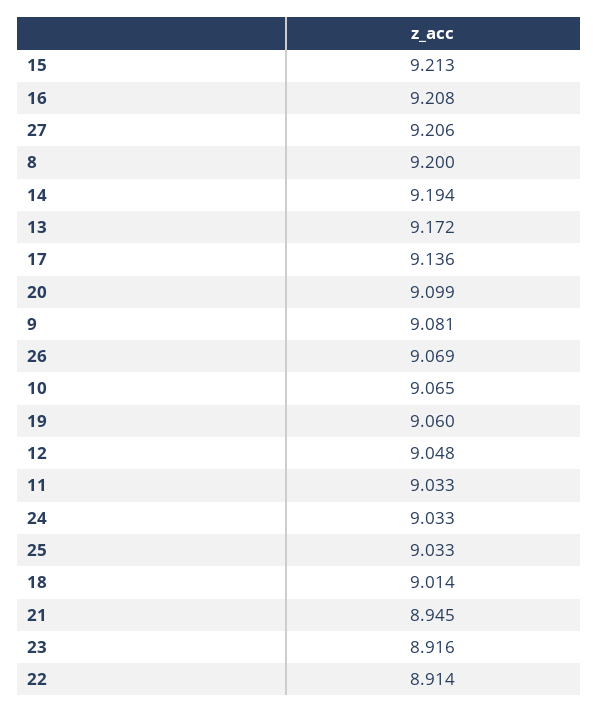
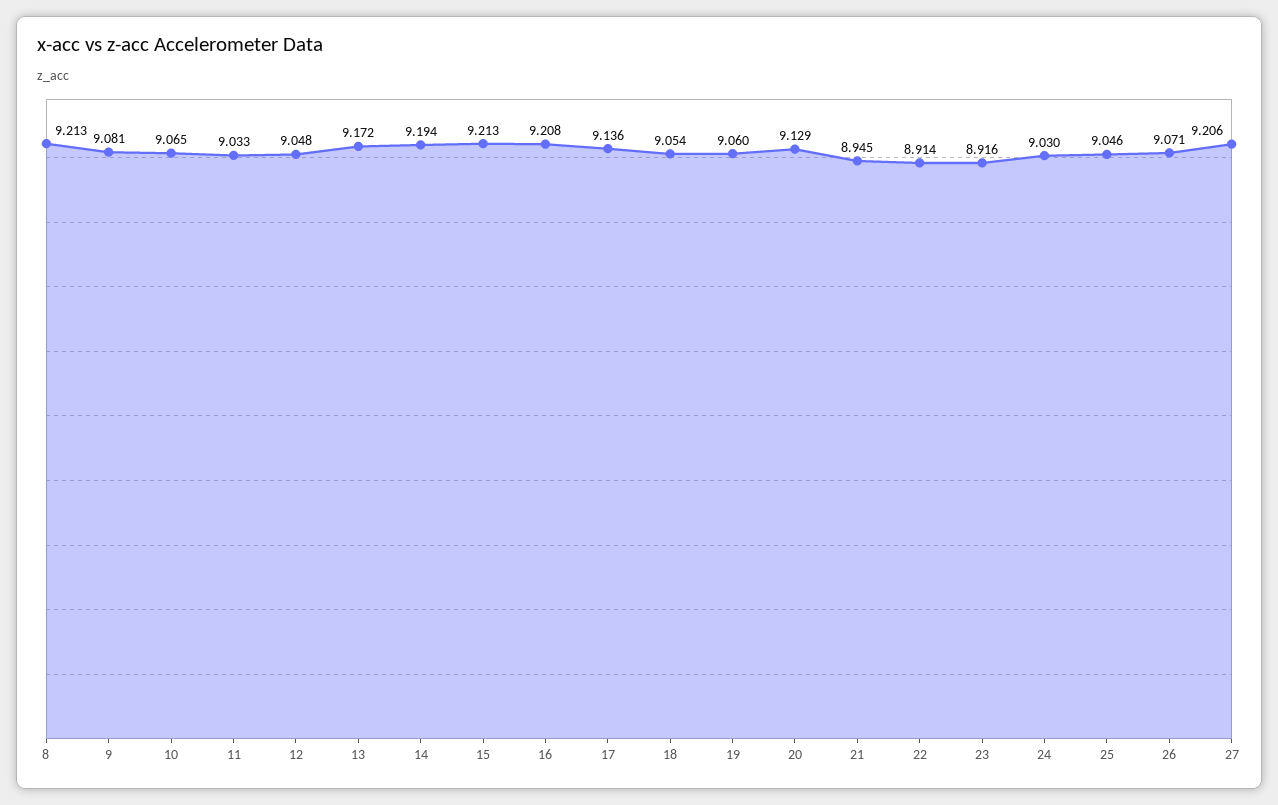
  {
    "15": 9.213,
    "16": 9.208,
    "27": 9.206,
-   "8": 9.2,
+   "8": 9.213,
    "14": 9.194,
    "13": 9.172,
    "17": 9.136,
-   "20": 9.099,
+   "20": 9.129,
    "9": 9.081,
-   "26": 9.069,
+   "26": 9.071,
    "10": 9.065,
    "19": 9.06,
    "12": 9.048,
    "11": 9.033,
-   "24": 9.033,
+   "24": 9.03,
-   "25": 9.033,
+   "25": 9.046,
-   "18": 9.014,
+   "18": 9.054,
    "21": 8.945,
    "23": 8.916,
    "22": 8.914
  }

